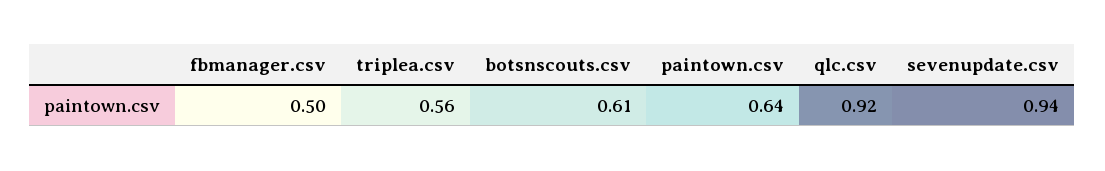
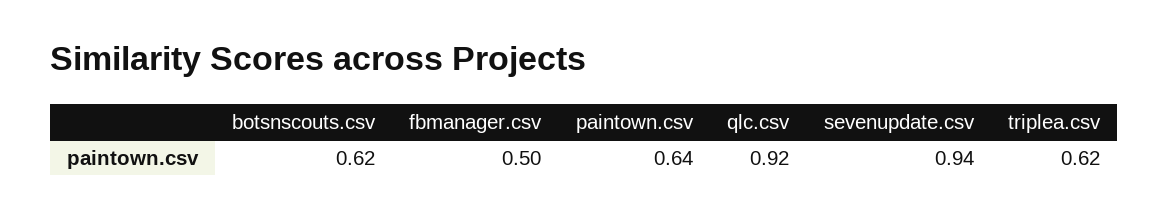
  {
    "fbmanager.csv": 0.5,
-   "triplea.csv": 0.56,
+   "triplea.csv": 0.62,
-   "botsnscouts.csv": 0.61,
+   "botsnscouts.csv": 0.62,
    "paintown.csv": 0.64,
    "qlc.csv": 0.92,
    "sevenupdate.csv": 0.94
  }

